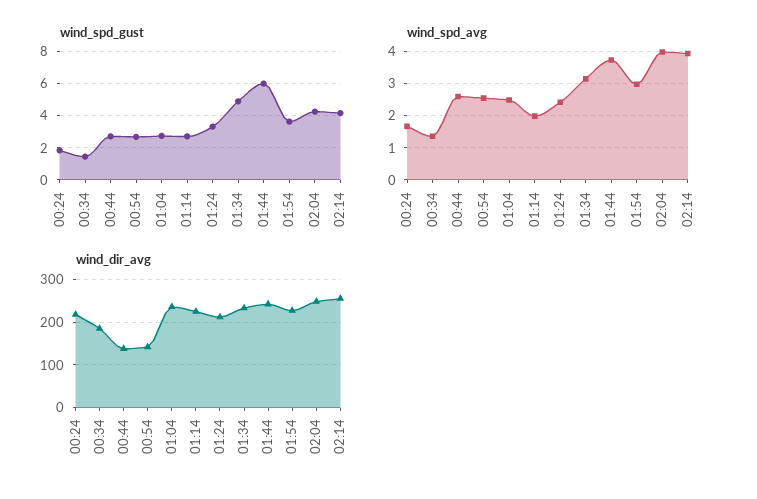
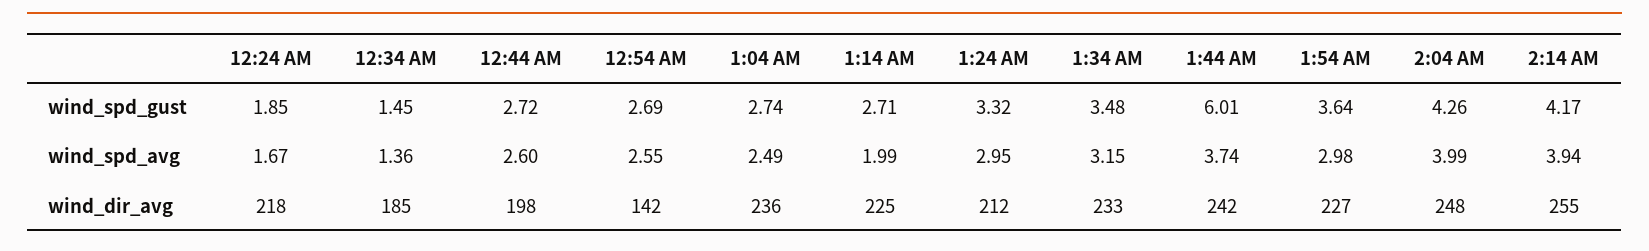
  {
    "wind_spd_gust": {
      "00:24": 1.85,
      "00:34": 1.45,
      "00:44": 2.72,
      "00:54": 2.69,
      "01:04": 2.74,
      "01:14": 2.71,
      "01:24": 3.32,
-     "01:34": 5,
+     "01:34": 3.48,
      "01:44": 6.01,
      "01:54": 3.64,
      "02:04": 4.26,
      "02:14": 4.17
    },
    "wind_spd_avg": {
      "00:24": 1.67,
      "00:34": 1.36,
      "00:44": 2.6,
      "00:54": 2.55,
      "01:04": 2.49,
      "01:14": 1.99,
-     "01:24": 2.4,
+     "01:24": 2.95,
      "01:34": 3.15,
      "01:44": 3.74,
      "01:54": 2.98,
      "02:04": 3.99,
      "02:14": 3.94
    },
    "wind_dir_avg": {
      "00:24": 218,
      "00:34": 185,
-     "00:44": 140,
+     "00:44": 198,
      "00:54": 142,
      "01:04": 236,
      "01:14": 225,
      "01:24": 212,
      "01:34": 233,
      "01:44": 242,
      "01:54": 227,
      "02:04": 248,
      "02:14": 255
    }
  }

